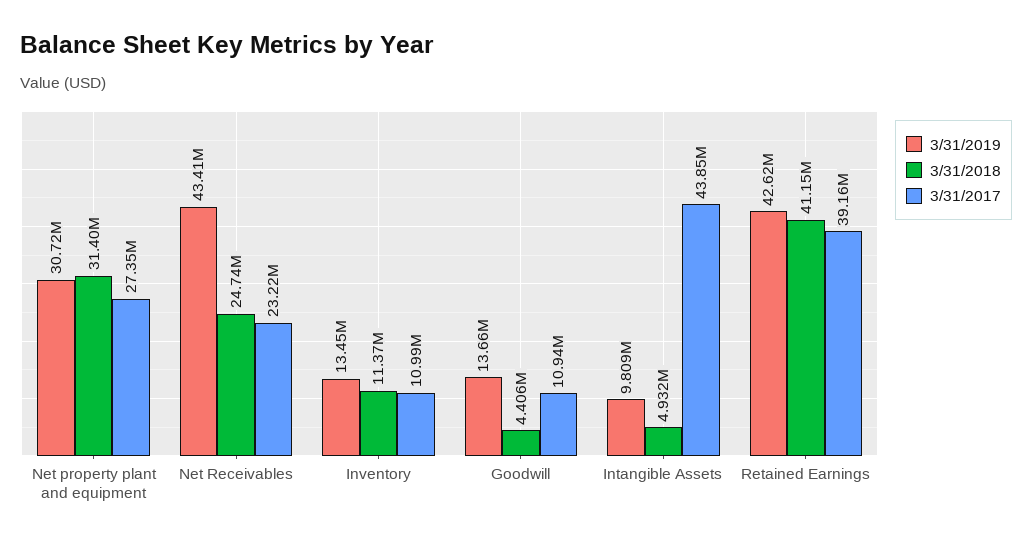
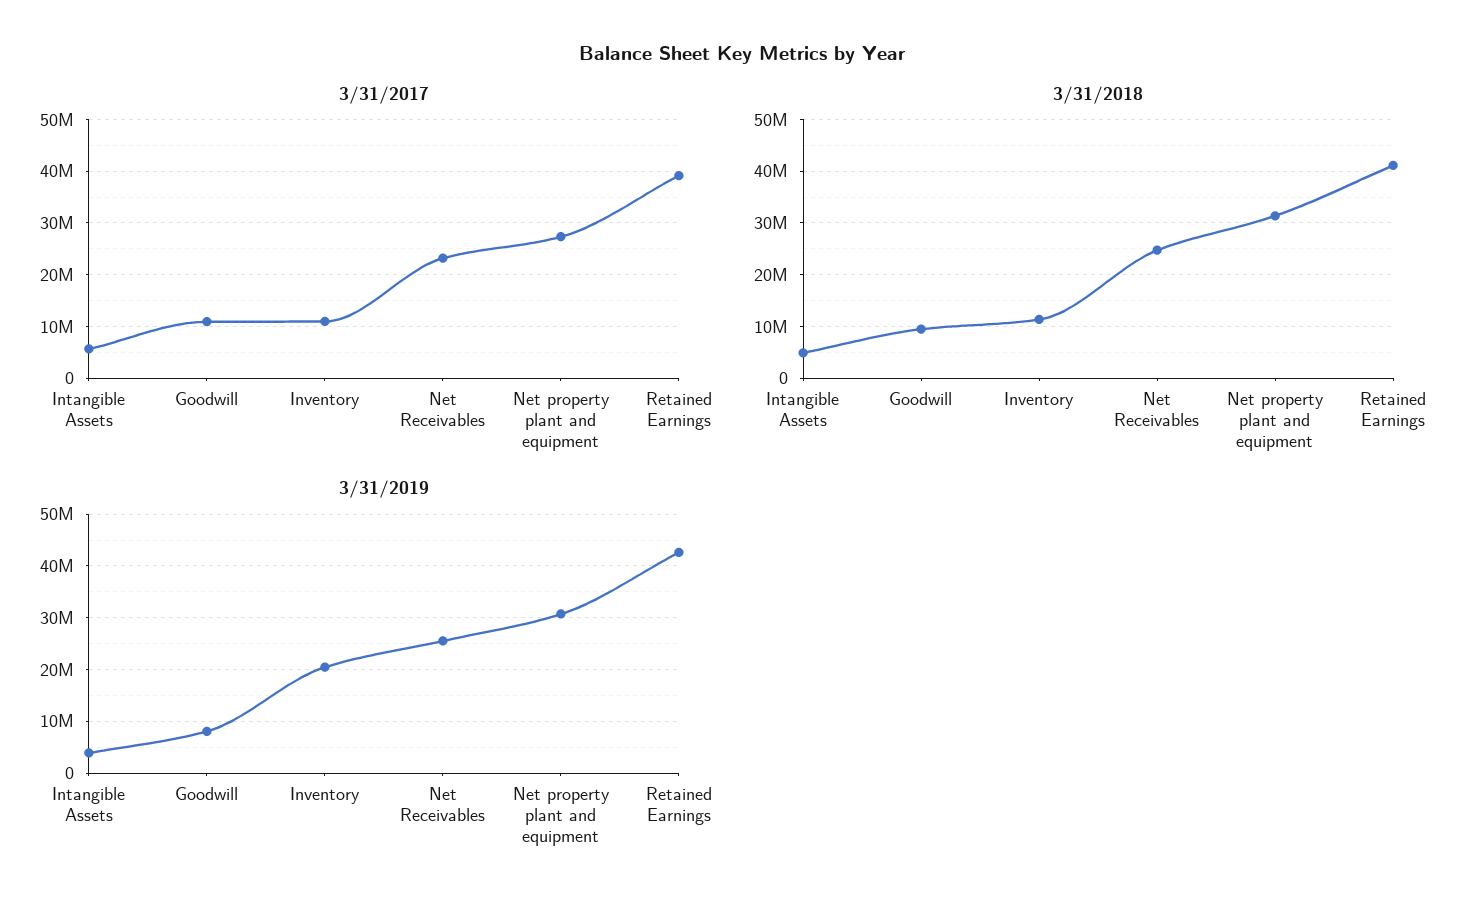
  {
    "3/31/2019": {
      "Net property plant and equipment": 30720000,
-     "Net Receivables": 43410000,
+     "Net Receivables": 26000000,
-     "Inventory": 13450000,
+     "Inventory": 20000000,
-     "Goodwill": 13660000,
+     "Goodwill": 8000000,
-     "Intangible Assets": 9809000,
+     "Intangible Assets": 4000000,
      "Retained Earnings": 42620000
    },
    "3/31/2018": {
      "Net property plant and equipment": 31400000,
      "Net Receivables": 24740000,
      "Inventory": 11370000,
-     "Goodwill": 4406000,
+     "Goodwill": 10000000,
      "Intangible Assets": 4932000,
      "Retained Earnings": 41150000
    },
    "3/31/2017": {
      "Net property plant and equipment": 27350000,
      "Net Receivables": 23220000,
      "Inventory": 10990000,
      "Goodwill": 10940000,
-     "Intangible Assets": 43850000,
+     "Intangible Assets": 6000000,
      "Retained Earnings": 39160000
    }
  }

